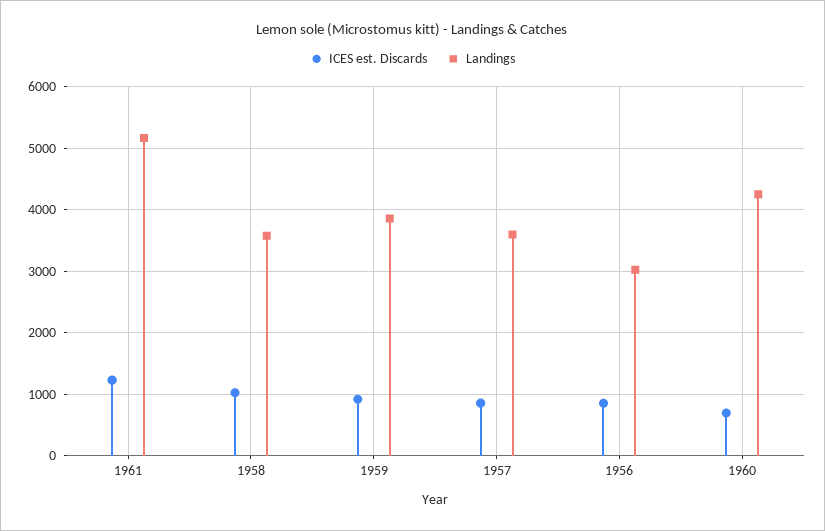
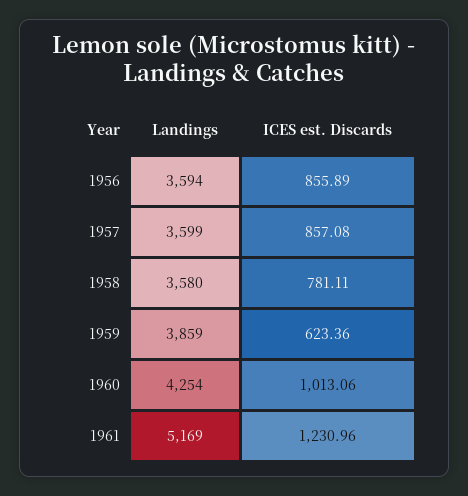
  {
    "ICES est. Discards": {
      "1961": 1230.96,
-     "1958": 1000,
+     "1958": 781.11,
-     "1959": 900,
+     "1959": 623.36,
      "1957": 857.08,
      "1956": 855.89,
-     "1960": 700
+     "1960": 1013.06
    },
    "Landings": {
      "1961": 5169,
      "1958": 3580,
      "1959": 3859,
      "1957": 3599,
-     "1956": 3000,
+     "1956": 3594,
      "1960": 4254
    }
  }

